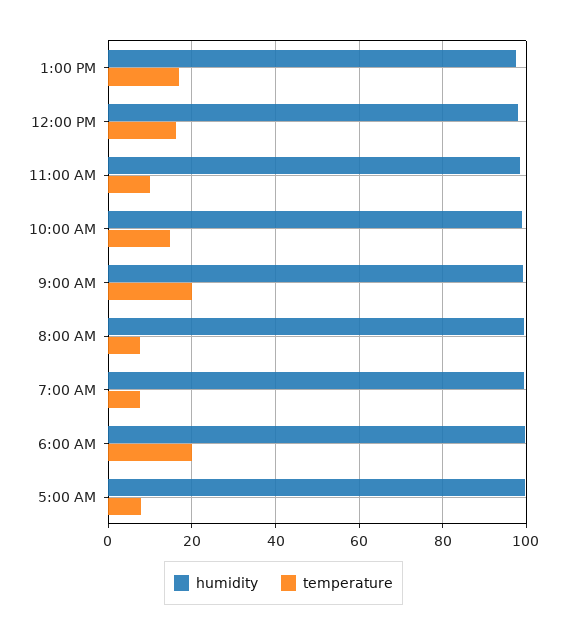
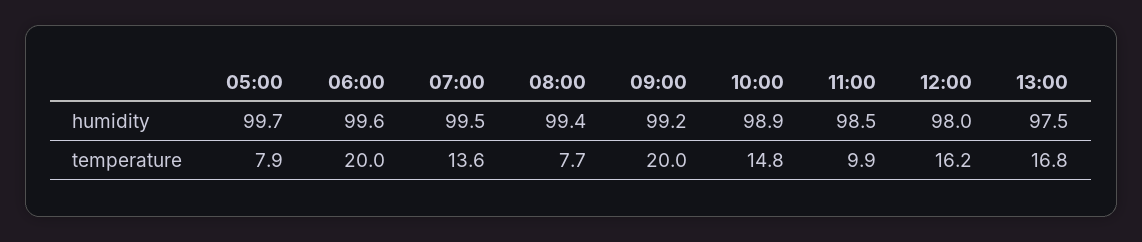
  {
    "humidity": {
      "1:00 PM": 97.5,
      "12:00 PM": 98,
      "11:00 AM": 98.5,
      "10:00 AM": 98.9,
      "9:00 AM": 99.2,
      "8:00 AM": 99.4,
      "7:00 AM": 99.5,
      "6:00 AM": 99.6,
      "5:00 AM": 99.7
    },
    "temperature": {
      "1:00 PM": 16.8,
      "12:00 PM": 16.2,
      "11:00 AM": 9.9,
      "10:00 AM": 14.8,
      "9:00 AM": 20,
      "8:00 AM": 7.7,
-     "7:00 AM": 8,
+     "7:00 AM": 13.6,
      "6:00 AM": 20,
      "5:00 AM": 7.9
    }
  }

